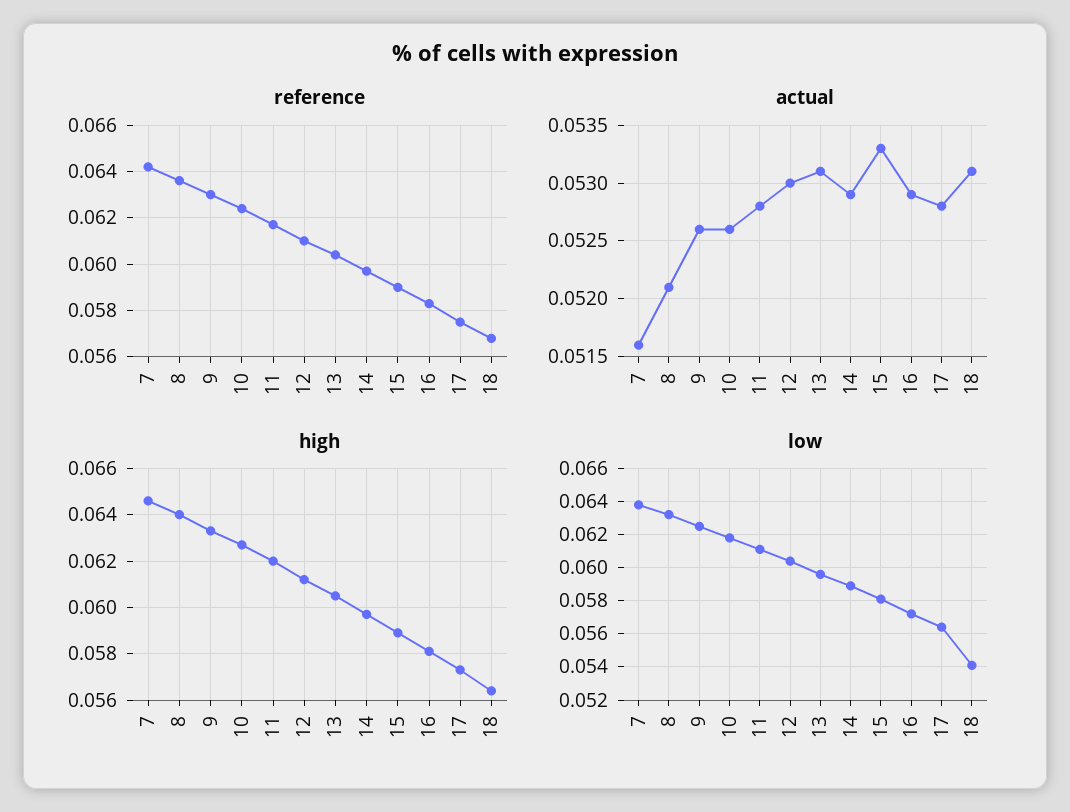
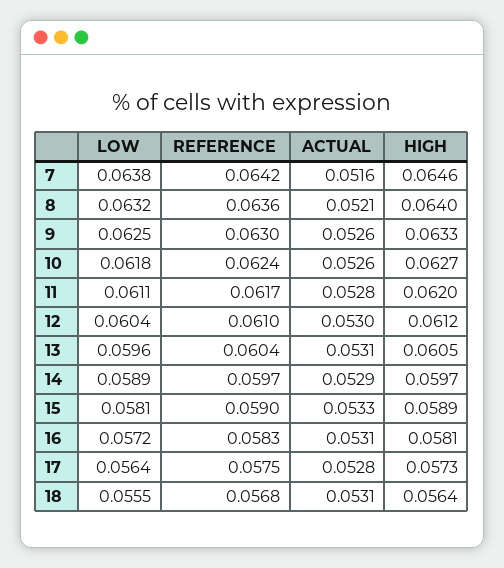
  {
    "reference": {
      "7": 0.0642,
      "8": 0.0636,
      "9": 0.063,
      "10": 0.0624,
      "11": 0.0617,
      "12": 0.061,
      "13": 0.0604,
      "14": 0.0597,
      "15": 0.059,
      "16": 0.0583,
      "17": 0.0575,
      "18": 0.0568
    },
    "actual": {
      "7": 0.0516,
      "8": 0.0521,
      "9": 0.0526,
      "10": 0.0526,
      "11": 0.0528,
      "12": 0.053,
      "13": 0.0531,
      "14": 0.0529,
      "15": 0.0533,
-     "16": 0.0529,
+     "16": 0.0531,
      "17": 0.0528,
      "18": 0.0531
    },
    "high": {
      "7": 0.0646,
      "8": 0.064,
      "9": 0.0633,
      "10": 0.0627,
      "11": 0.062,
      "12": 0.0612,
      "13": 0.0605,
      "14": 0.0597,
      "15": 0.0589,
      "16": 0.0581,
      "17": 0.0573,
      "18": 0.0564
    },
    "low": {
      "7": 0.0638,
      "8": 0.0632,
      "9": 0.0625,
      "10": 0.0618,
      "11": 0.0611,
      "12": 0.0604,
      "13": 0.0596,
      "14": 0.0589,
      "15": 0.0581,
      "16": 0.0572,
      "17": 0.0564,
-     "18": 0.054
+     "18": 0.0555
    }
  }

